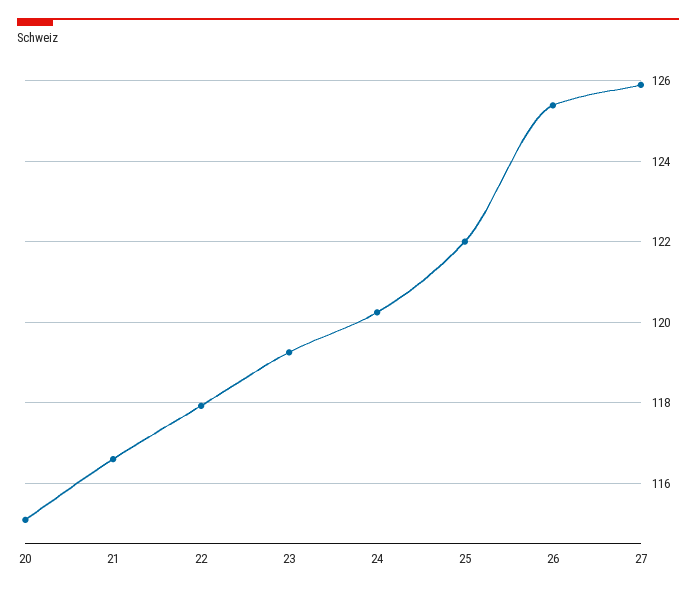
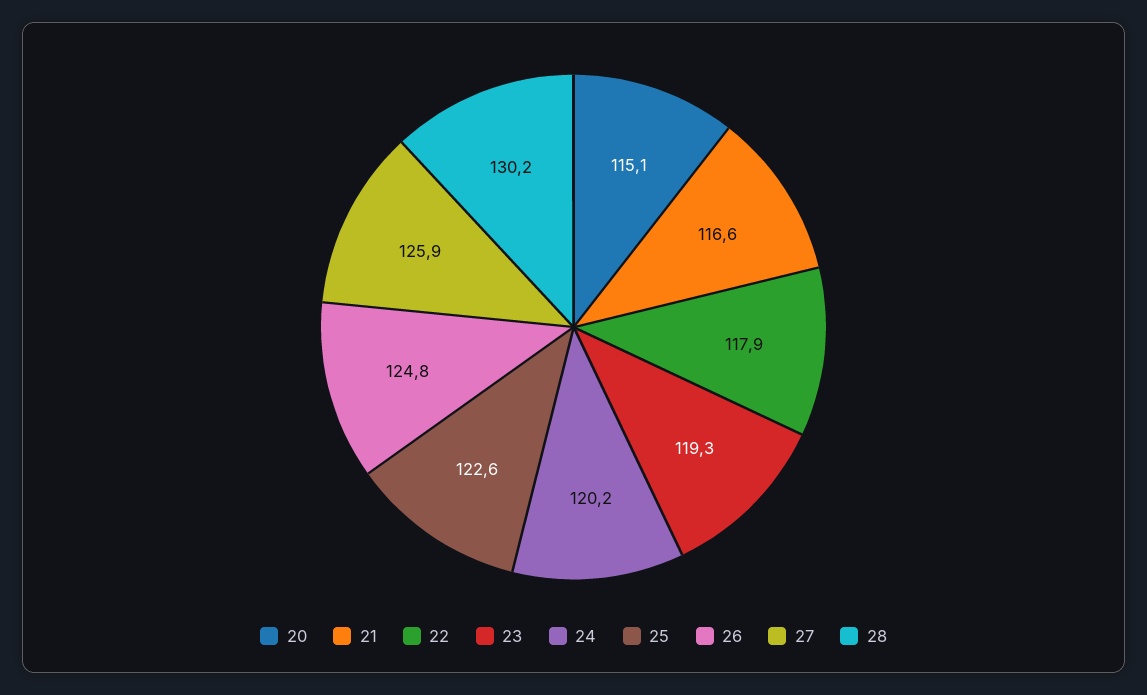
  {
    "20": 115.1,
    "21": 116.6,
    "22": 117.9,
    "23": 119.3,
    "24": 120.2,
-   "25": 122,
+   "25": 122.6,
-   "26": 125.4,
+   "26": 124.8,
-   "27": 125.9
+   "27": 125.9,
+   "28": 130.2
  }

